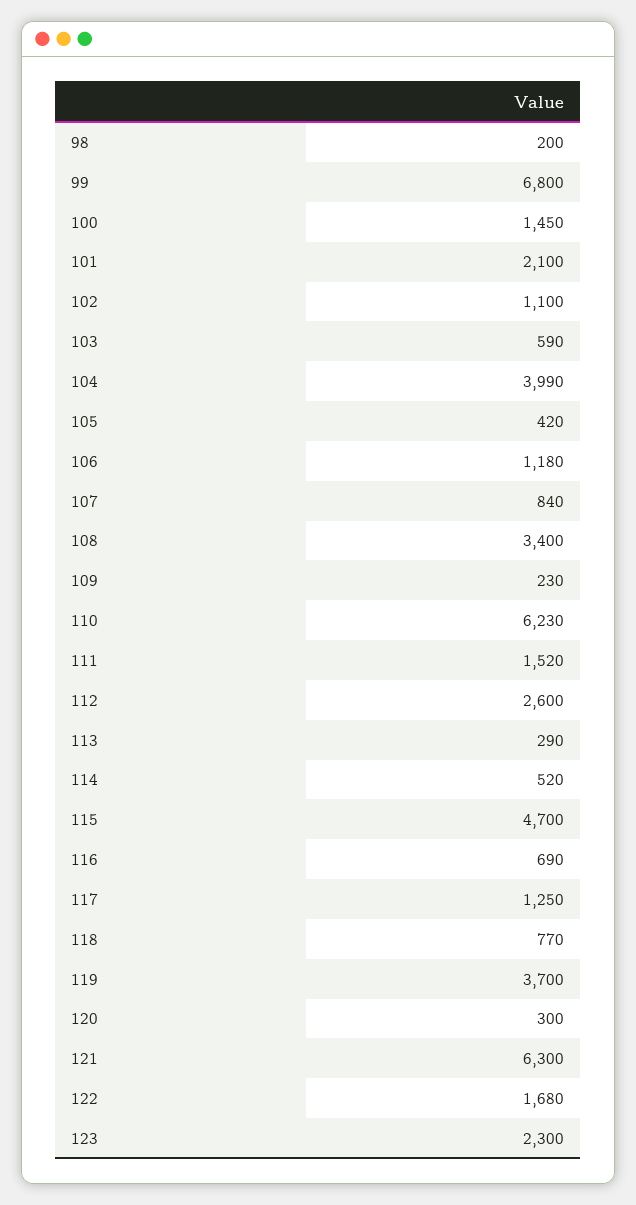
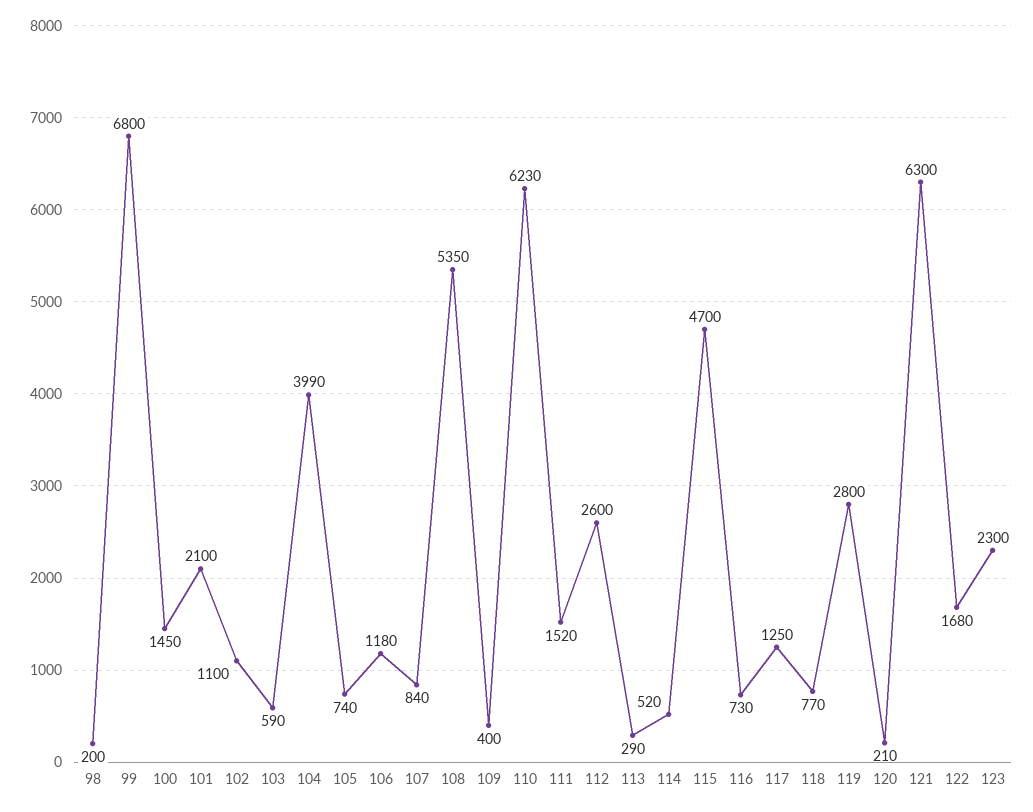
  {
    "98": 200,
    "99": 6800,
    "100": 1450,
    "101": 2100,
    "102": 1100,
    "103": 590,
    "104": 3990,
-   "105": 420,
+   "105": 740,
    "106": 1180,
    "107": 840,
-   "108": 3400,
+   "108": 5350,
-   "109": 230,
+   "109": 400,
    "110": 6230,
    "111": 1520,
    "112": 2600,
    "113": 290,
    "114": 520,
    "115": 4700,
-   "116": 690,
+   "116": 730,
    "117": 1250,
    "118": 770,
-   "119": 3700,
+   "119": 2800,
-   "120": 300,
+   "120": 210,
    "121": 6300,
    "122": 1680,
    "123": 2300
  }

